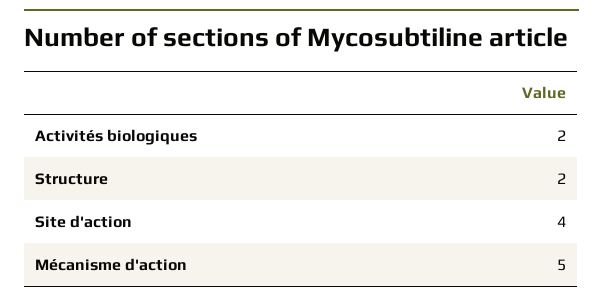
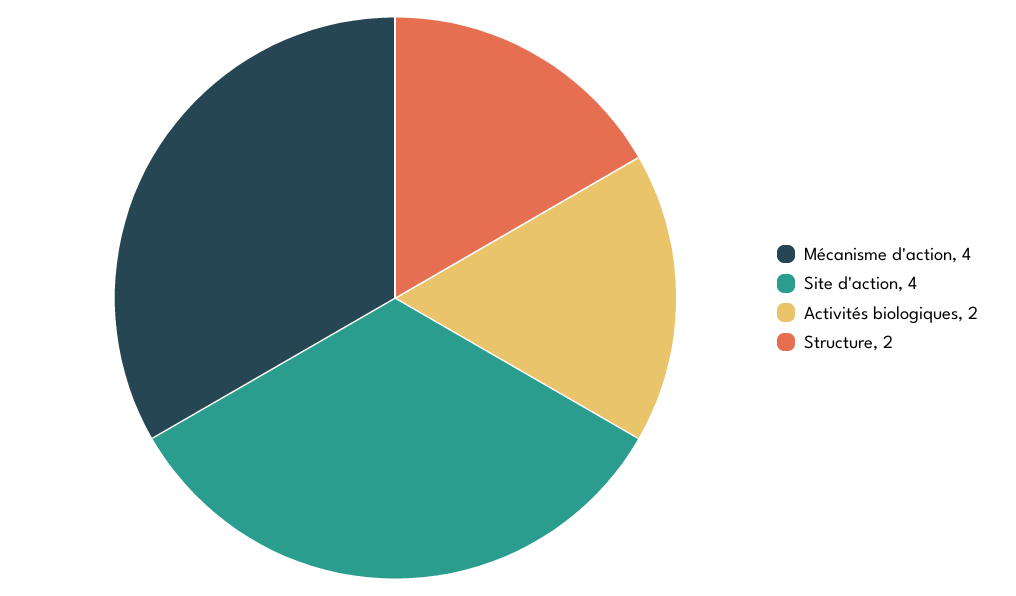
  {
    "Activités biologiques": 2,
    "Structure": 2,
    "Site d'action": 4,
-   "Mécanisme d'action": 5
+   "Mécanisme d'action": 4
  }

